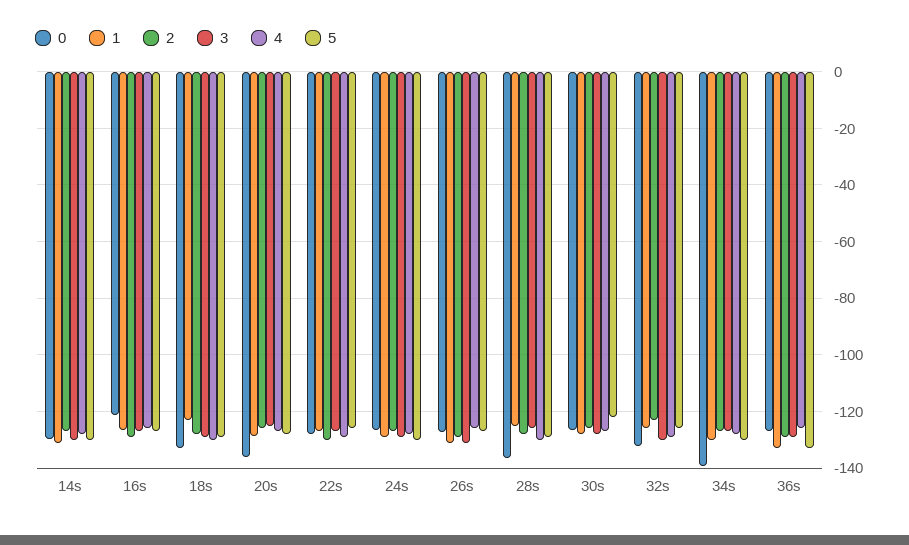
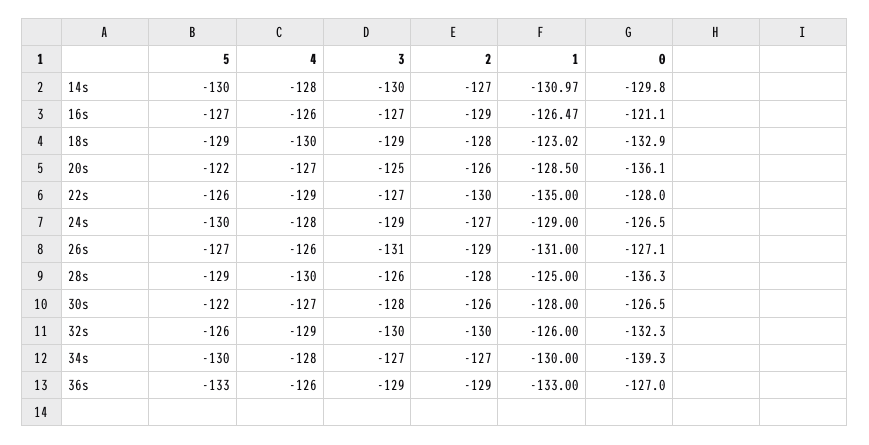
  {
    "0": {
      "14s": -129.8,
      "16s": -121.1,
      "18s": -132.9,
      "20s": -136.1,
      "22s": -128,
      "24s": -126.5,
      "26s": -127.1,
      "28s": -136.3,
      "30s": -126.5,
      "32s": -132.3,
      "34s": -139.3,
      "36s": -127
    },
    "1": {
      "14s": -130.97,
      "16s": -126.47,
      "18s": -123.02,
      "20s": -128.5,
-     "22s": -127.5,
+     "22s": -135,
      "24s": -129,
      "26s": -131,
      "28s": -125,
      "30s": -128,
      "32s": -126,
      "34s": -130,
      "36s": -133
    },
    "2": {
      "14s": -127,
      "16s": -129,
      "18s": -128,
      "20s": -126,
      "22s": -130,
      "24s": -127,
      "26s": -129,
      "28s": -128,
      "30s": -126,
-     "32s": -122.5,
+     "32s": -130,
      "34s": -127,
      "36s": -129
    },
    "3": {
      "14s": -130,
      "16s": -127,
      "18s": -129,
      "20s": -125,
      "22s": -127,
      "24s": -129,
      "26s": -131,
      "28s": -126,
      "30s": -128,
      "32s": -130,
      "34s": -127,
      "36s": -129
    },
    "4": {
      "14s": -128,
      "16s": -126,
      "18s": -130,
      "20s": -127,
      "22s": -129,
      "24s": -128,
      "26s": -126,
      "28s": -130,
      "30s": -127,
      "32s": -129,
      "34s": -128,
      "36s": -126
    },
    "5": {
      "14s": -130,
      "16s": -127,
      "18s": -129,
-     "20s": -127.5,
+     "20s": -122,
      "22s": -126,
      "24s": -130,
      "26s": -127,
      "28s": -129,
      "30s": -122,
      "32s": -126,
      "34s": -130,
      "36s": -133
    }
  }

